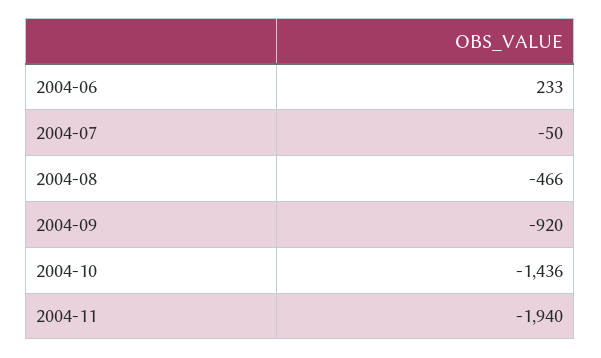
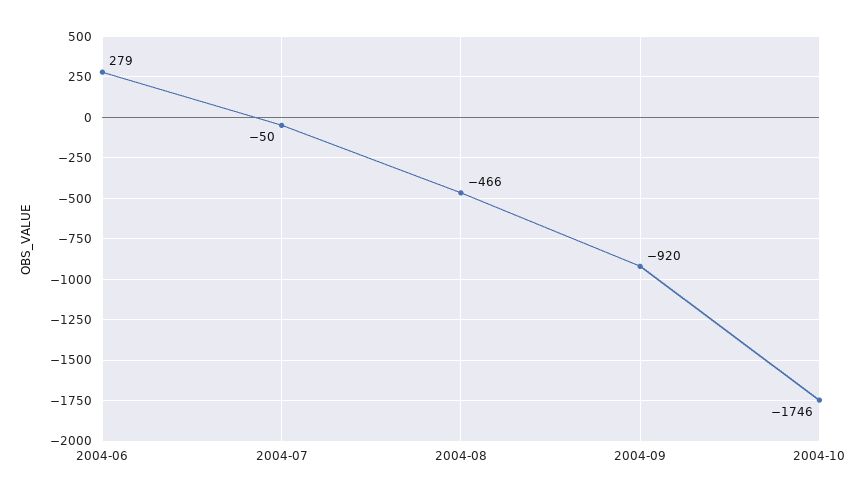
  {
-   "2004-06": 233,
+   "2004-06": 279,
    "2004-07": -50,
    "2004-08": -466,
    "2004-09": -920,
-   "2004-10": -1436,
+   "2004-10": -1746
-   "2004-11": -1940
  }

